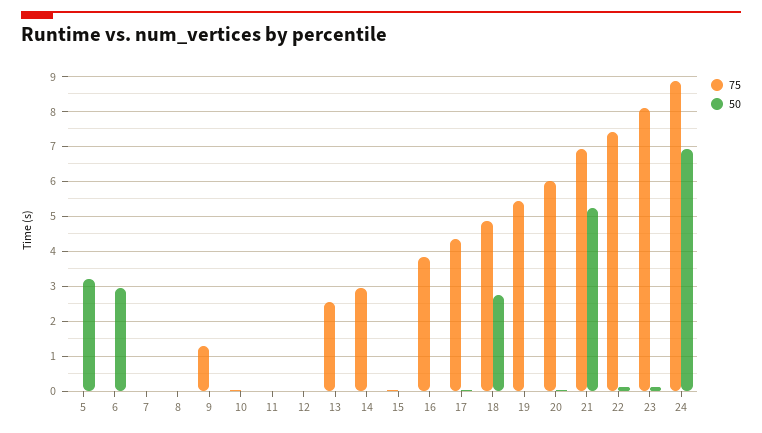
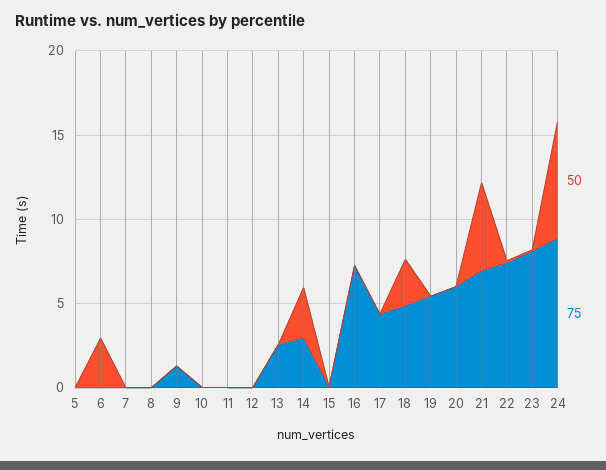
  {
    "75": {
      "5": 0,
      "6": 0,
      "7": 0,
      "8": 0,
      "9": 1.4,
      "10": 0,
      "11": 0,
      "12": 0,
      "13": 2.6,
      "14": 3,
      "15": 0,
-     "16": 3.8,
+     "16": 7,
      "17": 4.4,
      "18": 4.8,
      "19": 5.4,
      "20": 6,
      "21": 7,
      "22": 7.4,
      "23": 8,
      "24": 8.8
    },
    "50": {
-     "5": 3.2,
+     "5": 0,
      "6": 3,
      "7": 0,
      "8": 0,
      "9": 0,
      "10": 0,
      "11": 0,
      "12": 0,
      "13": 0,
-     "14": 0,
+     "14": 3,
      "15": 0,
      "16": 0,
      "17": 0,
      "18": 2.8,
      "19": 0,
      "20": 0,
      "21": 5.2,
      "22": 0.2,
      "23": 0.2,
      "24": 7
    }
  }

